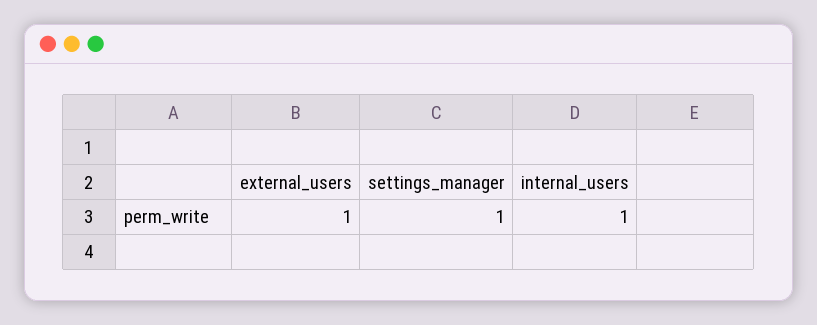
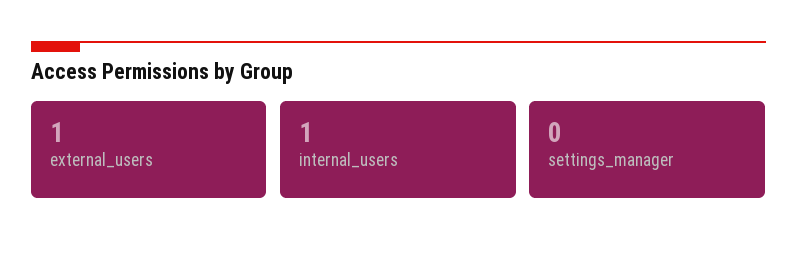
  {
    "external_users": 1,
-   "settings_manager": 1,
+   "settings_manager": 0,
    "internal_users": 1
  }

